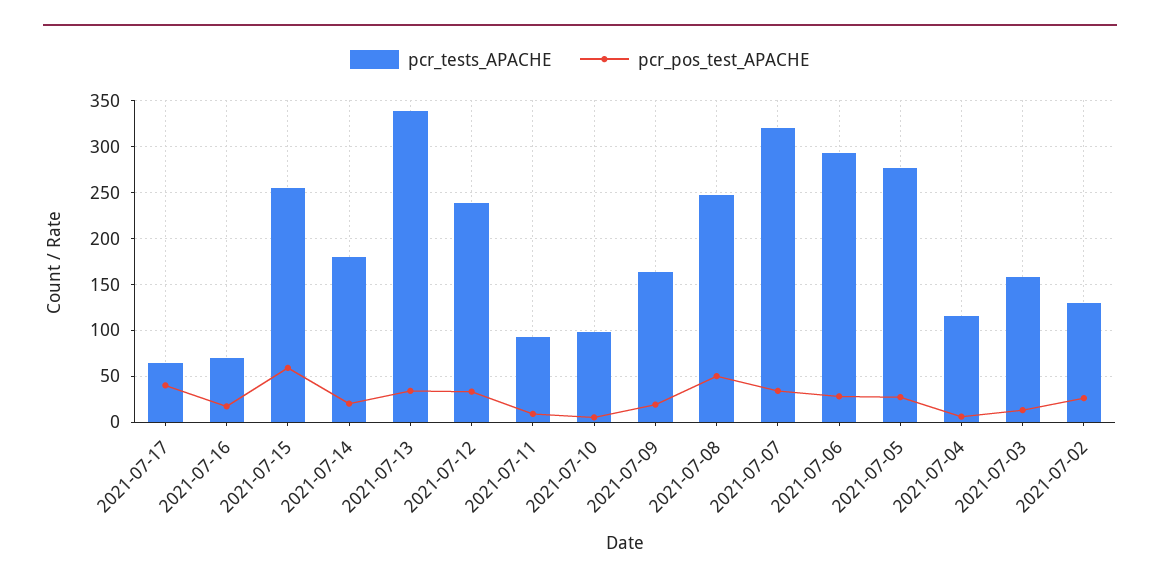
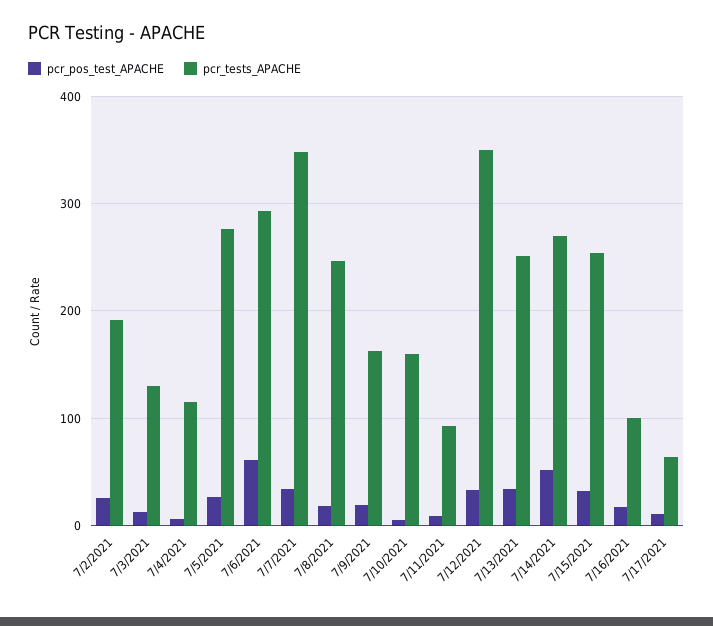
  {
    "pcr_tests_APACHE": {
      "2021-07-17": 60,
-     "2021-07-16": 70,
+     "2021-07-16": 100,
      "2021-07-15": 250,
-     "2021-07-14": 180,
+     "2021-07-14": 270,
-     "2021-07-13": 340,
+     "2021-07-13": 250,
-     "2021-07-12": 240,
+     "2021-07-12": 350,
      "2021-07-11": 90,
-     "2021-07-10": 100,
+     "2021-07-10": 160,
      "2021-07-09": 160,
      "2021-07-08": 250,
-     "2021-07-07": 320,
+     "2021-07-07": 350,
      "2021-07-06": 290,
      "2021-07-05": 280,
      "2021-07-04": 120,
-     "2021-07-03": 160,
+     "2021-07-03": 130,
-     "2021-07-02": 130
+     "2021-07-02": 190
    },
    "pcr_pos_test_APACHE": {
-     "2021-07-17": 40,
+     "2021-07-17": 10,
      "2021-07-16": 20,
-     "2021-07-15": 60,
+     "2021-07-15": 30,
-     "2021-07-14": 20,
+     "2021-07-14": 50,
      "2021-07-13": 30,
      "2021-07-12": 30,
      "2021-07-11": 10,
      "2021-07-10": 10,
      "2021-07-09": 20,
-     "2021-07-08": 50,
+     "2021-07-08": 20,
      "2021-07-07": 30,
-     "2021-07-06": 30,
+     "2021-07-06": 60,
      "2021-07-05": 30,
      "2021-07-04": 10,
      "2021-07-03": 10,
      "2021-07-02": 30
    }
  }

